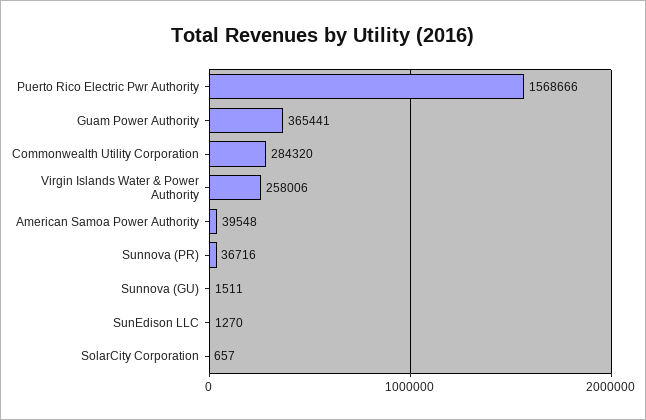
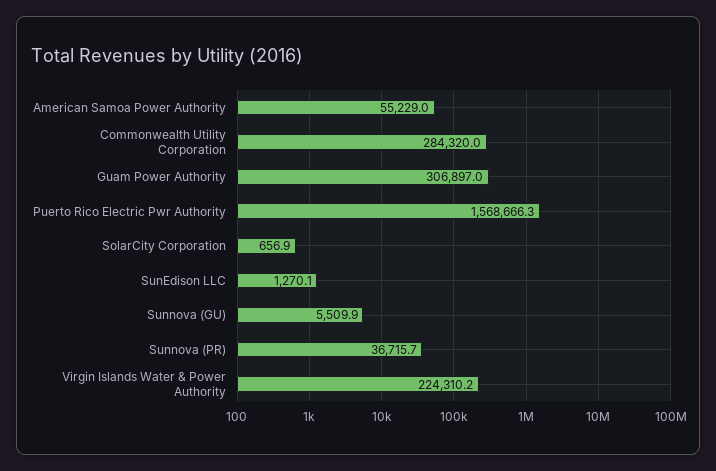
  {
    "Puerto Rico Electric Pwr Authority": 1568666.3,
-   "Guam Power Authority": 365441,
+   "Guam Power Authority": 306897,
    "Commonwealth Utility Corporation": 284320,
-   "Virgin Islands Water & Power Authority": 258006,
+   "Virgin Islands Water & Power Authority": 224310.2,
-   "American Samoa Power Authority": 39548,
+   "American Samoa Power Authority": 55229,
    "Sunnova (PR)": 36715.7,
-   "Sunnova (GU)": 1511,
+   "Sunnova (GU)": 5509.9,
    "SunEdison LLC": 1270.1,
    "SolarCity Corporation": 656.9
  }

